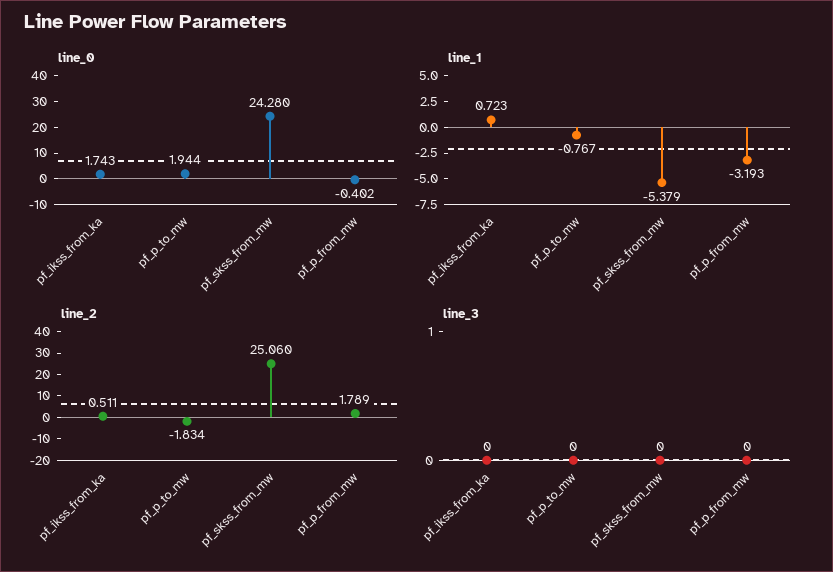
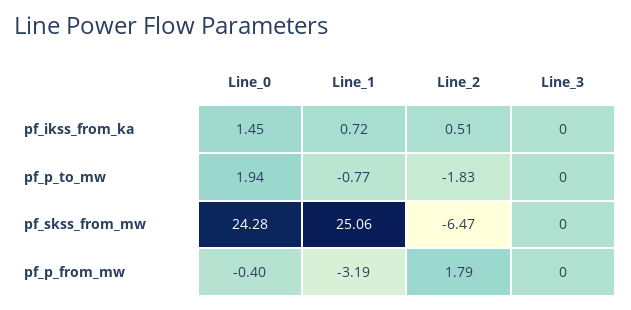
  {
    "line_0": {
-     "pf_ikss_from_ka": 1.743,
+     "pf_ikss_from_ka": 1.45,
      "pf_p_to_mw": 1.944,
      "pf_skss_from_mw": 24.28,
      "pf_p_from_mw": -0.402
    },
    "line_1": {
      "pf_ikss_from_ka": 0.723,
      "pf_p_to_mw": -0.767,
-     "pf_skss_from_mw": -5.379,
+     "pf_skss_from_mw": 25.06,
      "pf_p_from_mw": -3.193
    },
    "line_2": {
      "pf_ikss_from_ka": 0.511,
      "pf_p_to_mw": -1.834,
-     "pf_skss_from_mw": 25.06,
+     "pf_skss_from_mw": -6.47,
      "pf_p_from_mw": 1.789
    },
    "line_3": {
      "pf_ikss_from_ka": 0,
      "pf_p_to_mw": 0,
      "pf_skss_from_mw": 0,
      "pf_p_from_mw": 0
    }
  }

